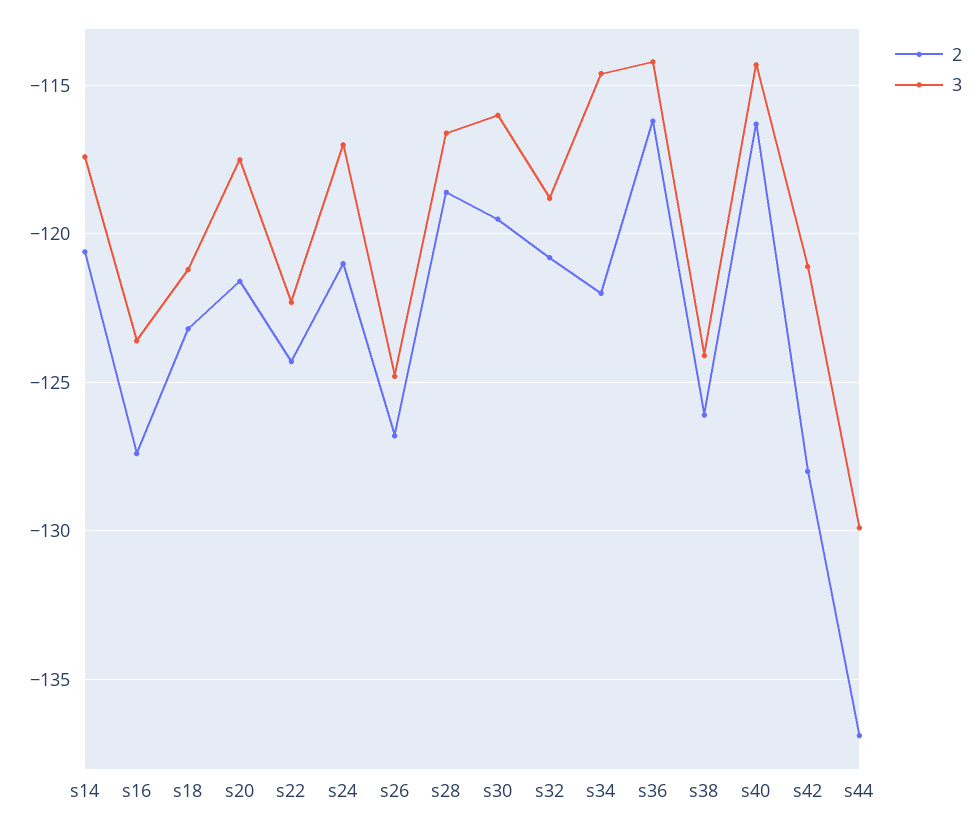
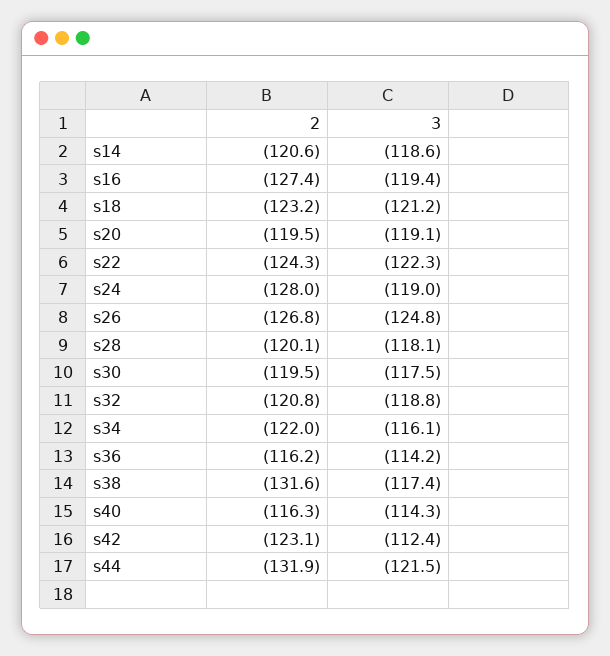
  {
    "2": {
      "s14": -120.6,
      "s16": -127.4,
      "s18": -123.2,
-     "s20": -121.5,
+     "s20": -119.5,
      "s22": -124.3,
-     "s24": -121,
+     "s24": -128,
      "s26": -126.8,
-     "s28": -118.5,
+     "s28": -120.1,
      "s30": -119.5,
      "s32": -120.8,
      "s34": -122,
      "s36": -116.2,
-     "s38": -126,
+     "s38": -131.6,
      "s40": -116.3,
-     "s42": -128,
+     "s42": -123.1,
-     "s44": -137
+     "s44": -131.9
    },
    "3": {
-     "s14": -117.5,
+     "s14": -118.6,
-     "s16": -123.5,
+     "s16": -119.4,
      "s18": -121.2,
-     "s20": -117.5,
+     "s20": -119.1,
      "s22": -122.3,
-     "s24": -117,
+     "s24": -119,
      "s26": -124.8,
-     "s28": -116.5,
+     "s28": -118.1,
-     "s30": -116,
+     "s30": -117.5,
      "s32": -118.8,
-     "s34": -114.5,
+     "s34": -116.1,
      "s36": -114.2,
-     "s38": -124,
+     "s38": -117.4,
      "s40": -114.3,
-     "s42": -121,
+     "s42": -112.4,
-     "s44": -130
+     "s44": -121.5
    }
  }

